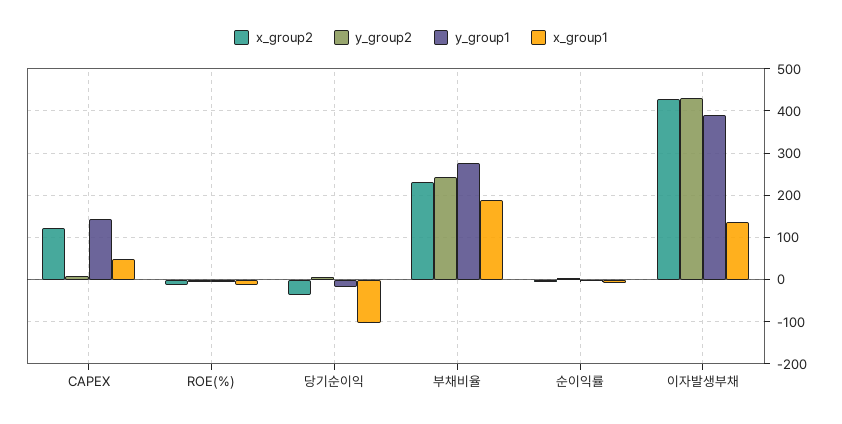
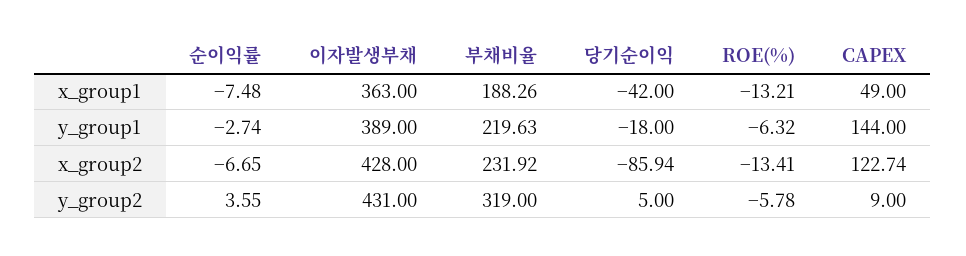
  {
    "x_group2": {
      "CAPEX": 122.74,
      "ROE(%)": -13.41,
-     "당기순이익": -40,
+     "당기순이익": -85.94,
      "부채비율": 231.92,
      "순이익률": -6.65,
      "이자발생부채": 428
    },
    "y_group2": {
      "CAPEX": 9,
      "ROE(%)": -5.78,
      "당기순이익": 5,
-     "부채비율": 240,
+     "부채비율": 319,
      "순이익률": 3.55,
      "이자발생부채": 431
    },
    "y_group1": {
      "CAPEX": 144,
      "ROE(%)": -6.32,
      "당기순이익": -18,
-     "부채비율": 280,
+     "부채비율": 219.63,
      "순이익률": -2.74,
      "이자발생부채": 389
    },
    "x_group1": {
      "CAPEX": 49,
      "ROE(%)": -13.21,
-     "당기순이익": -100,
+     "당기순이익": -42,
      "부채비율": 188.26,
      "순이익률": -7.48,
-     "이자발생부채": 140
+     "이자발생부채": 363
    }
  }

